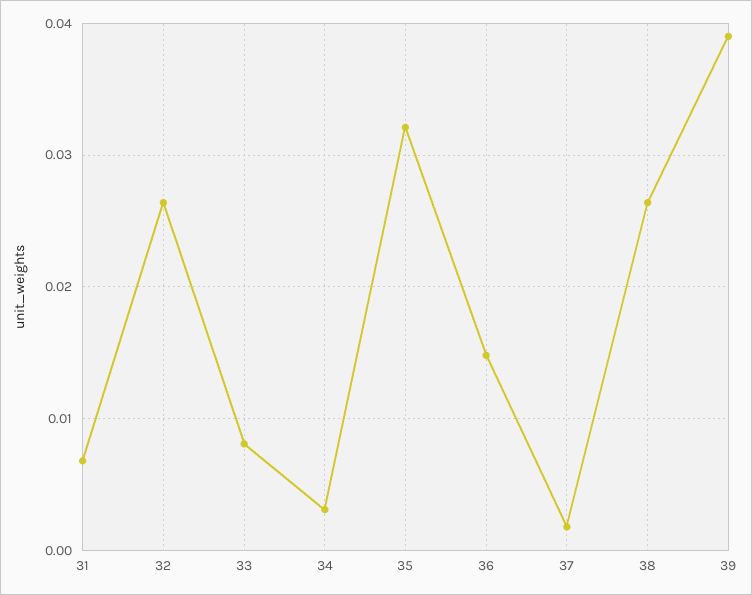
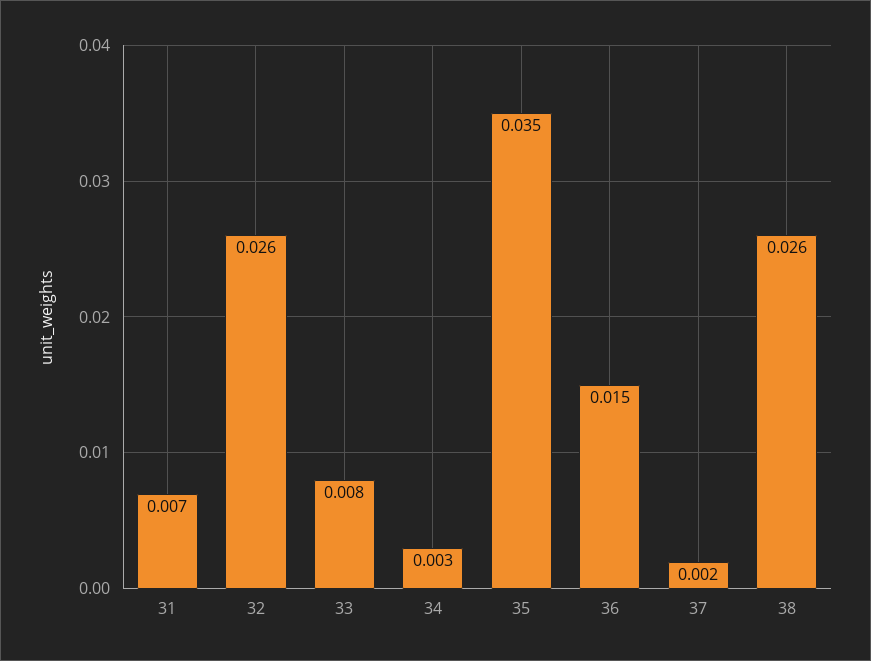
  {
    "31": 0.007,
    "32": 0.026,
    "33": 0.008,
    "34": 0.003,
-   "35": 0.032,
+   "35": 0.035,
    "36": 0.015,
    "37": 0.002,
-   "38": 0.026,
+   "38": 0.026
-   "39": 0.039
  }

